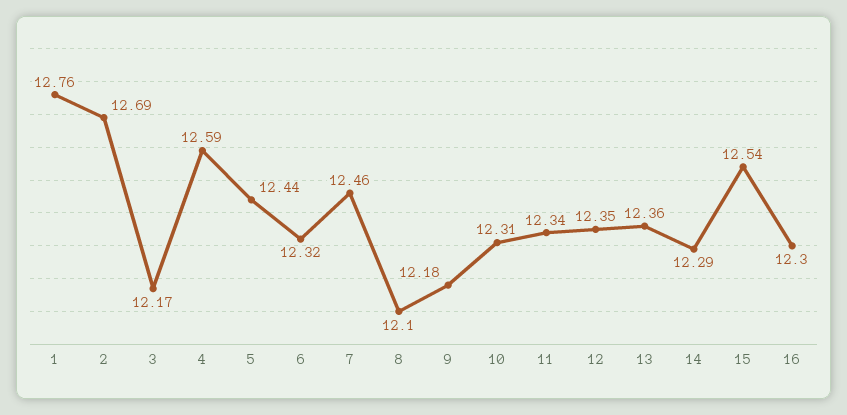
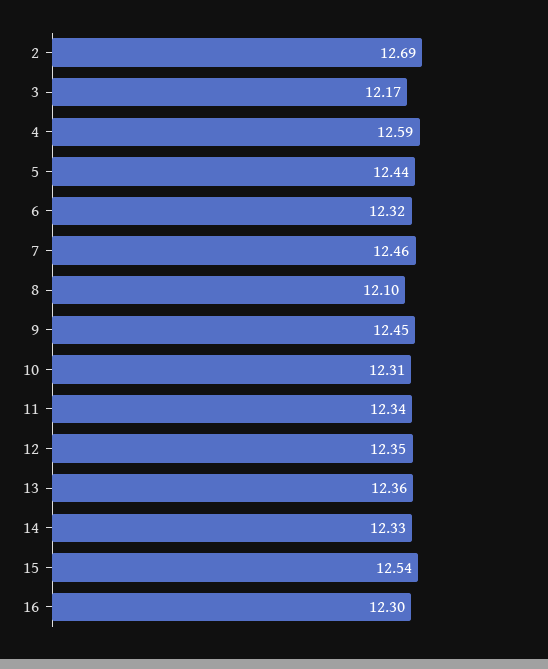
  {
-   "1": 12.76,
    "2": 12.69,
    "3": 12.17,
    "4": 12.59,
    "5": 12.44,
    "6": 12.32,
    "7": 12.46,
    "8": 12.1,
-   "9": 12.18,
+   "9": 12.45,
    "10": 12.31,
    "11": 12.34,
    "12": 12.35,
    "13": 12.36,
-   "14": 12.29,
+   "14": 12.33,
    "15": 12.54,
    "16": 12.3
  }

